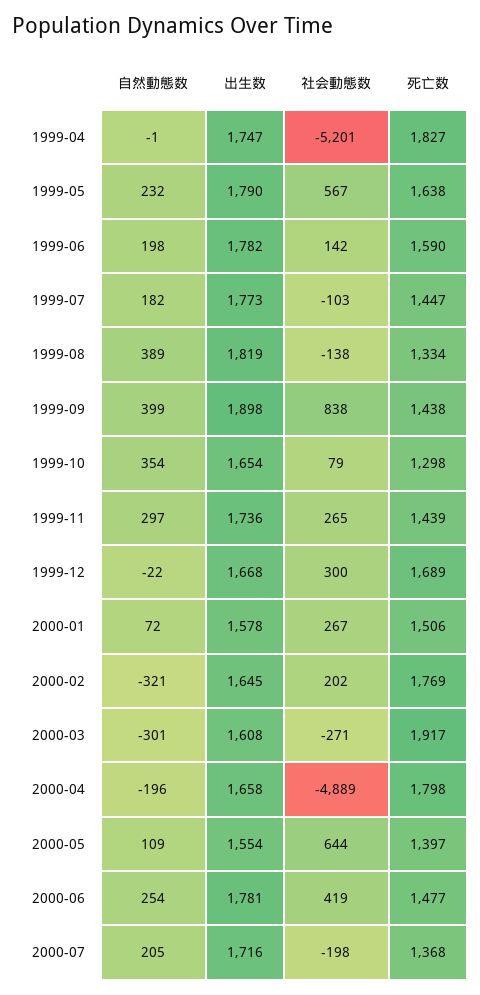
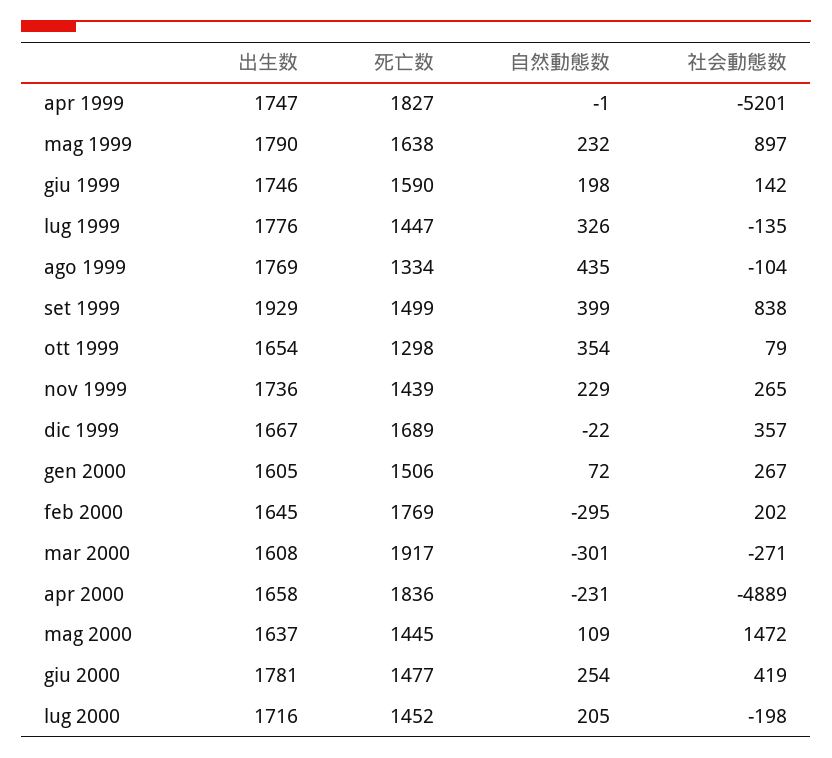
  {
    "自然動態数": {
      "1999-04": -1,
      "1999-05": 232,
      "1999-06": 198,
-     "1999-07": 182,
+     "1999-07": 326,
-     "1999-08": 389,
+     "1999-08": 435,
      "1999-09": 399,
      "1999-10": 354,
-     "1999-11": 297,
+     "1999-11": 229,
      "1999-12": -22,
      "2000-01": 72,
-     "2000-02": -321,
+     "2000-02": -295,
      "2000-03": -301,
-     "2000-04": -196,
+     "2000-04": -231,
      "2000-05": 109,
      "2000-06": 254,
      "2000-07": 205
    },
    "出生数": {
      "1999-04": 1747,
      "1999-05": 1790,
-     "1999-06": 1782,
+     "1999-06": 1746,
-     "1999-07": 1773,
+     "1999-07": 1776,
-     "1999-08": 1819,
+     "1999-08": 1769,
-     "1999-09": 1898,
+     "1999-09": 1929,
      "1999-10": 1654,
      "1999-11": 1736,
-     "1999-12": 1668,
+     "1999-12": 1667,
-     "2000-01": 1578,
+     "2000-01": 1605,
      "2000-02": 1645,
      "2000-03": 1608,
      "2000-04": 1658,
-     "2000-05": 1554,
+     "2000-05": 1637,
      "2000-06": 1781,
      "2000-07": 1716
    },
    "社会動態数": {
      "1999-04": -5201,
-     "1999-05": 567,
+     "1999-05": 897,
      "1999-06": 142,
-     "1999-07": -103,
+     "1999-07": -135,
-     "1999-08": -138,
+     "1999-08": -104,
      "1999-09": 838,
      "1999-10": 79,
      "1999-11": 265,
-     "1999-12": 300,
+     "1999-12": 357,
      "2000-01": 267,
      "2000-02": 202,
      "2000-03": -271,
      "2000-04": -4889,
-     "2000-05": 644,
+     "2000-05": 1472,
      "2000-06": 419,
      "2000-07": -198
    },
    "死亡数": {
      "1999-04": 1827,
      "1999-05": 1638,
      "1999-06": 1590,
      "1999-07": 1447,
      "1999-08": 1334,
-     "1999-09": 1438,
+     "1999-09": 1499,
      "1999-10": 1298,
      "1999-11": 1439,
      "1999-12": 1689,
      "2000-01": 1506,
      "2000-02": 1769,
      "2000-03": 1917,
-     "2000-04": 1798,
+     "2000-04": 1836,
-     "2000-05": 1397,
+     "2000-05": 1445,
      "2000-06": 1477,
-     "2000-07": 1368
+     "2000-07": 1452
    }
  }

